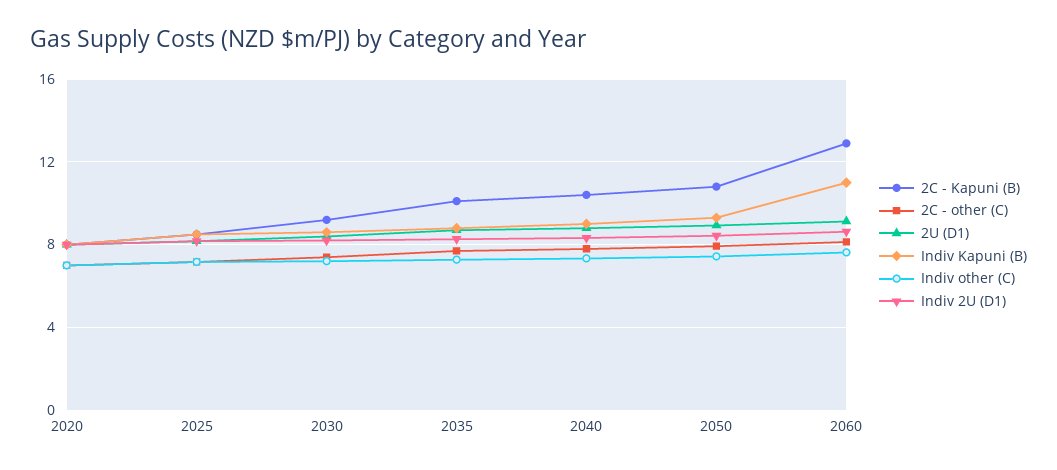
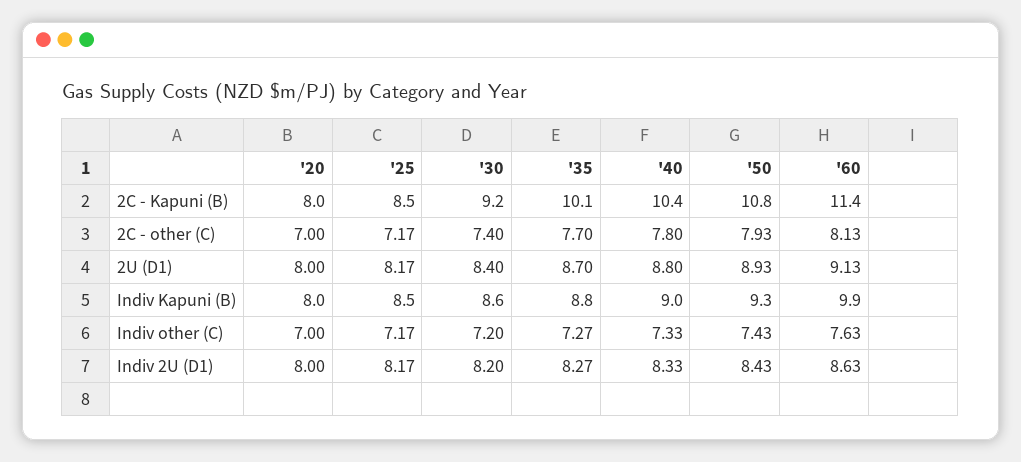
  {
    "2C - Kapuni (B)": {
      "2020": 8,
      "2025": 8.5,
      "2030": 9.2,
      "2035": 10.1,
      "2040": 10.4,
      "2050": 10.8,
-     "2060": 13
+     "2060": 11.4
    },
    "2C - other (C)": {
      "2020": 7,
      "2025": 7.17,
      "2030": 7.4,
      "2035": 7.7,
      "2040": 7.8,
      "2050": 7.93,
      "2060": 8.13
    },
    "2U (D1)": {
      "2020": 8,
      "2025": 8.17,
      "2030": 8.4,
      "2035": 8.7,
      "2040": 8.8,
      "2050": 8.93,
      "2060": 9.13
    },
    "Indiv Kapuni (B)": {
      "2020": 8,
      "2025": 8.5,
      "2030": 8.6,
      "2035": 8.8,
      "2040": 9,
      "2050": 9.3,
-     "2060": 11
+     "2060": 9.9
    },
    "Indiv other (C)": {
      "2020": 7,
      "2025": 7.17,
      "2030": 7.2,
      "2035": 7.27,
      "2040": 7.33,
      "2050": 7.43,
      "2060": 7.63
    },
    "Indiv 2U (D1)": {
      "2020": 8,
      "2025": 8.17,
      "2030": 8.2,
      "2035": 8.27,
      "2040": 8.33,
      "2050": 8.43,
      "2060": 8.63
    }
  }

